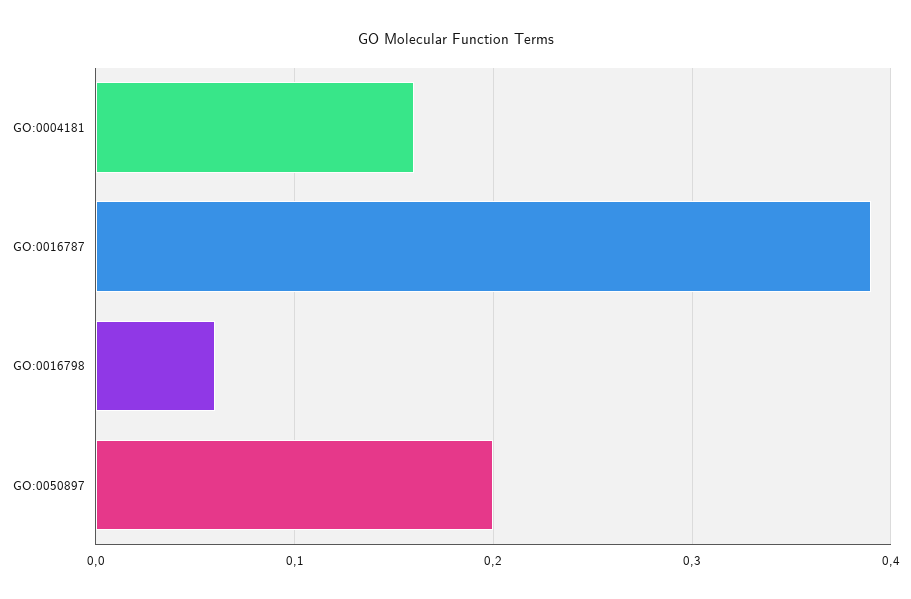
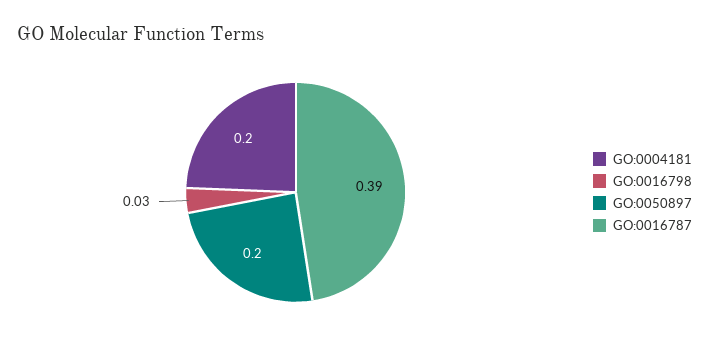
  {
-   "GO:0004181": 0.16,
+   "GO:0004181": 0.2,
    "GO:0016787": 0.39,
-   "GO:0016798": 0.06,
+   "GO:0016798": 0.03,
    "GO:0050897": 0.2
  }

